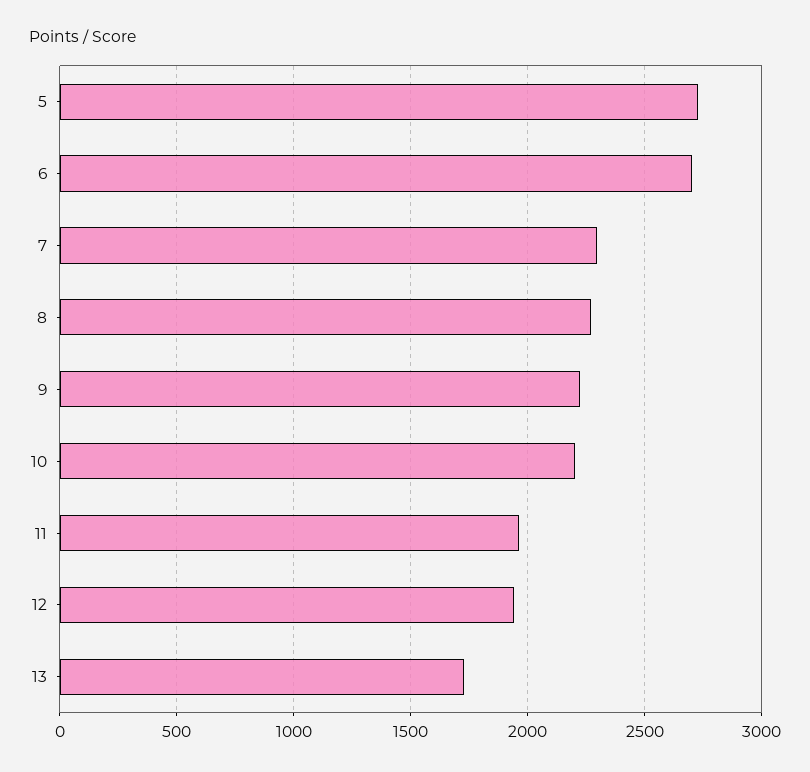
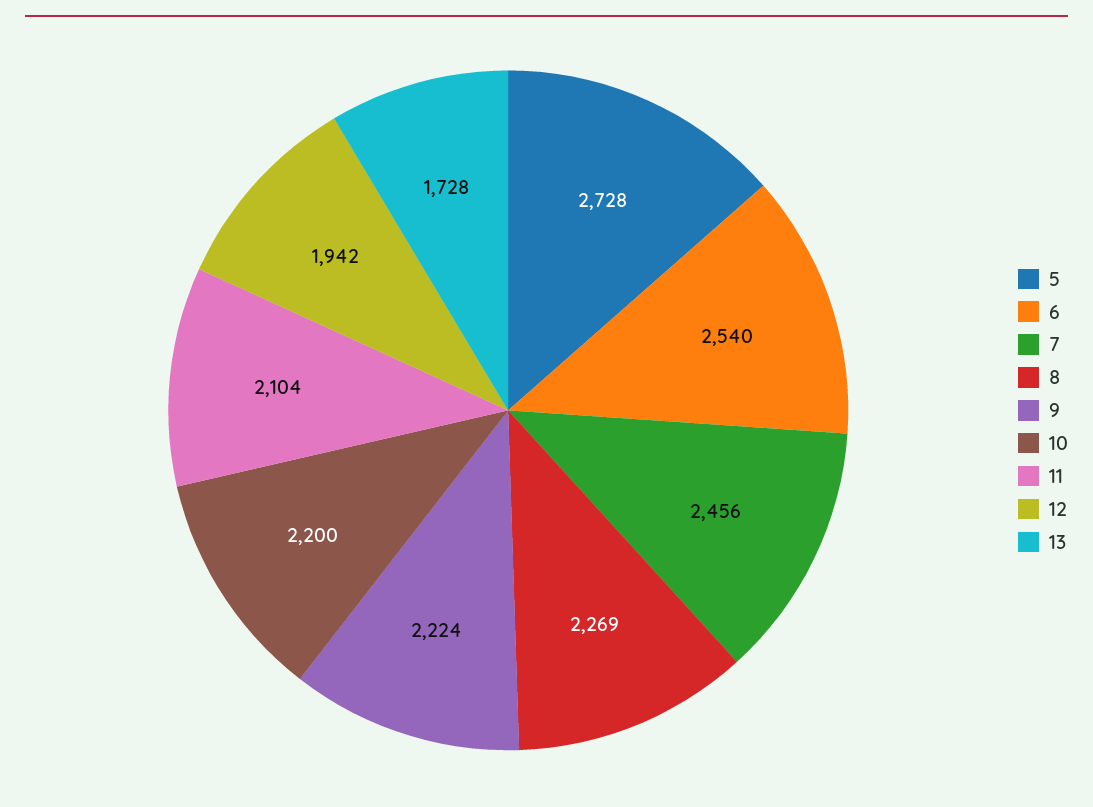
  {
    "5": 2728,
-   "6": 2700,
+   "6": 2540,
-   "7": 2300,
+   "7": 2456,
    "8": 2269,
    "9": 2224,
    "10": 2200,
-   "11": 1950,
+   "11": 2104,
    "12": 1942,
    "13": 1728
  }

